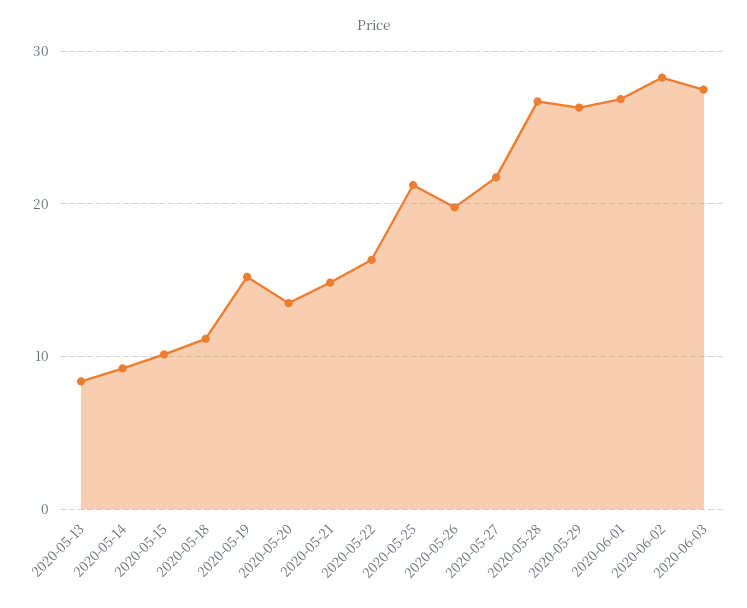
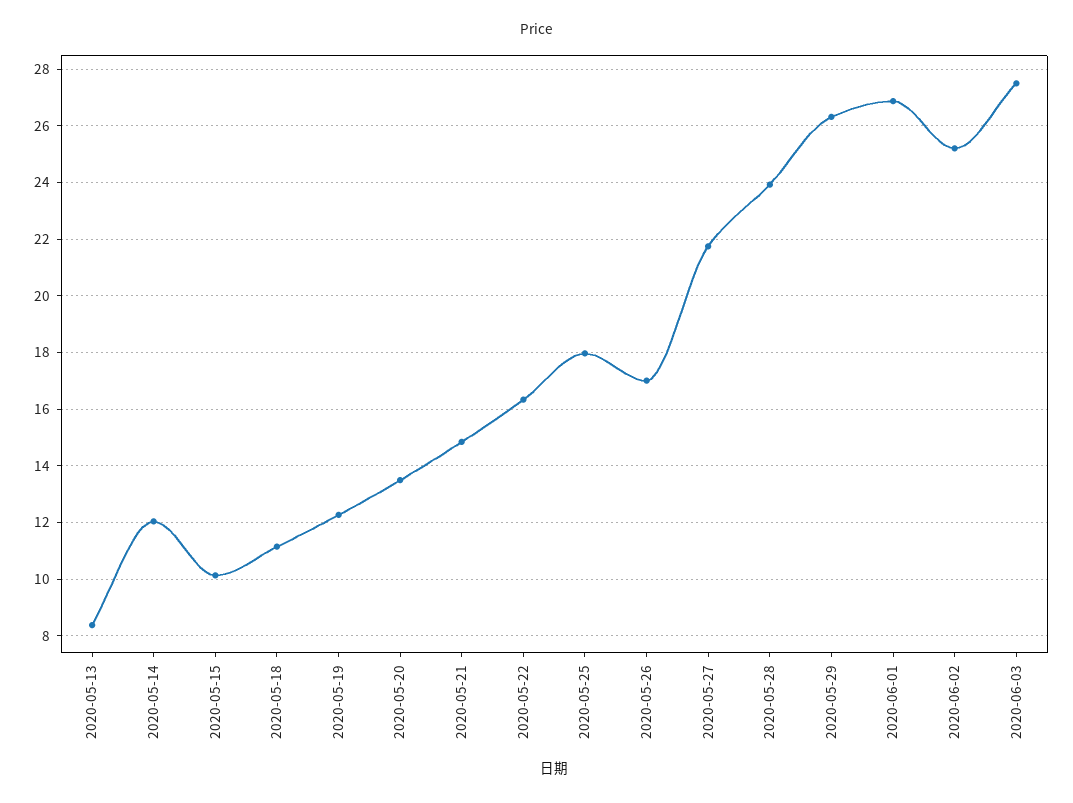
  {
    "2020-05-13": 8.5,
-   "2020-05-14": 9,
+   "2020-05-14": 12,
    "2020-05-15": 10.25,
    "2020-05-18": 11.25,
-   "2020-05-19": 15,
+   "2020-05-19": 12.25,
    "2020-05-20": 13.5,
    "2020-05-21": 14.75,
    "2020-05-22": 16.25,
-   "2020-05-25": 21,
+   "2020-05-25": 18,
-   "2020-05-26": 20,
+   "2020-05-26": 17,
    "2020-05-27": 21.75,
-   "2020-05-28": 27,
+   "2020-05-28": 24,
    "2020-05-29": 26.25,
    "2020-06-01": 27,
-   "2020-06-02": 28,
+   "2020-06-02": 25.25,
    "2020-06-03": 27.5
  }

